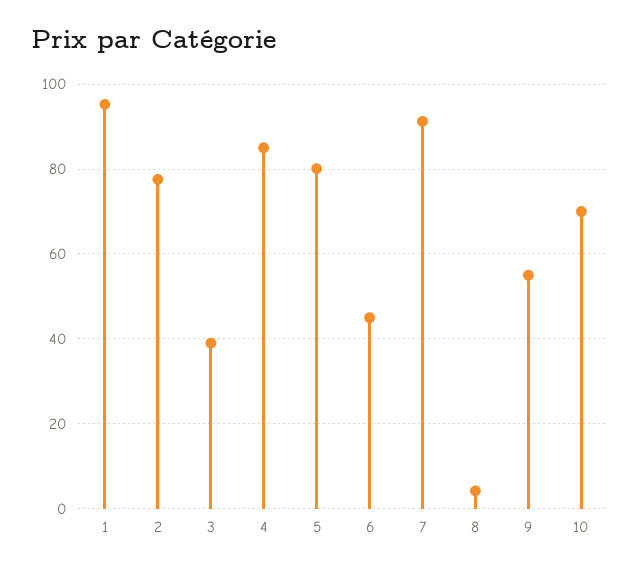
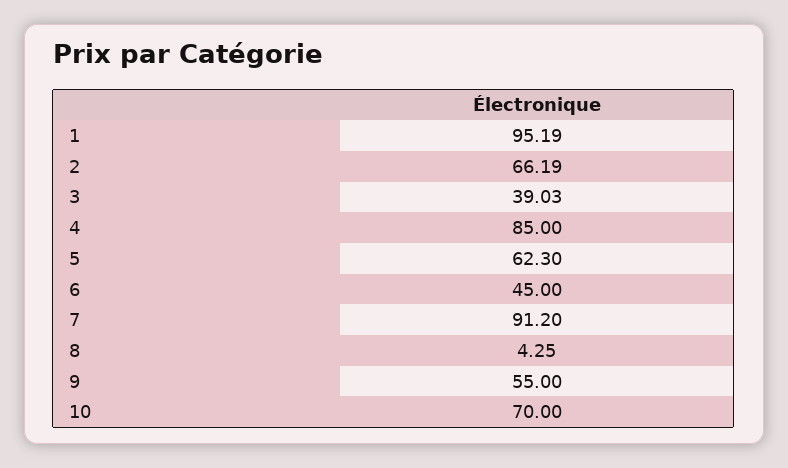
  {
    "1": 95.19,
-   "2": 78,
+   "2": 66.19,
    "3": 39.03,
    "4": 85,
-   "5": 80,
+   "5": 62.3,
    "6": 45,
    "7": 91.2,
    "8": 4.25,
    "9": 55,
    "10": 70
  }

